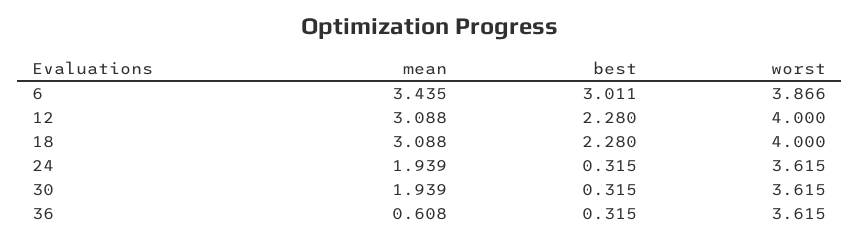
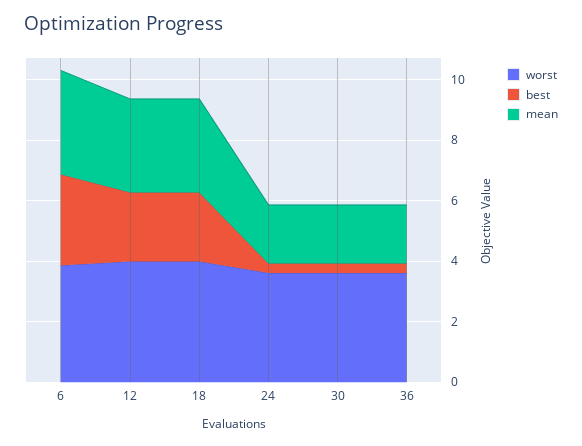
  {
    "mean": {
      "6": 3.435,
      "12": 3.088,
      "18": 3.088,
      "24": 1.939,
      "30": 1.939,
-     "36": 0.608
+     "36": 2
    },
    "best": {
      "6": 3.011,
      "12": 2.28,
      "18": 2.28,
      "24": 0.315,
      "30": 0.315,
      "36": 0.315
    },
    "worst": {
      "6": 3.866,
      "12": 4,
      "18": 4,
      "24": 3.615,
      "30": 3.615,
      "36": 3.615
    }
  }

